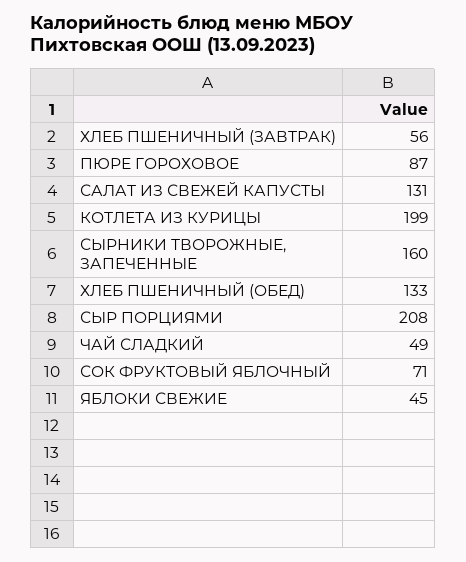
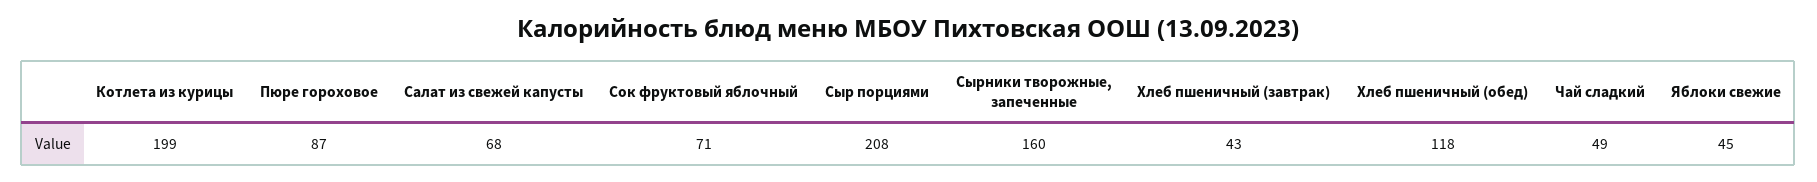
  {
-   "ХЛЕБ ПШЕНИЧНЫЙ (ЗАВТРАК)": 56,
+   "ХЛЕБ ПШЕНИЧНЫЙ (ЗАВТРАК)": 43,
    "ПЮРЕ ГОРОХОВОЕ": 87,
-   "САЛАТ ИЗ СВЕЖЕЙ КАПУСТЫ": 131,
+   "САЛАТ ИЗ СВЕЖЕЙ КАПУСТЫ": 68,
    "КОТЛЕТА ИЗ КУРИЦЫ": 199,
    "СЫРНИКИ ТВОРОЖНЫЕ, ЗАПЕЧЕННЫЕ": 160,
-   "ХЛЕБ ПШЕНИЧНЫЙ (ОБЕД)": 133,
+   "ХЛЕБ ПШЕНИЧНЫЙ (ОБЕД)": 118,
    "СЫР ПОРЦИЯМИ": 208,
    "ЧАЙ СЛАДКИЙ": 49,
    "СОК ФРУКТОВЫЙ ЯБЛОЧНЫЙ": 71,
    "ЯБЛОКИ СВЕЖИЕ": 45
  }

